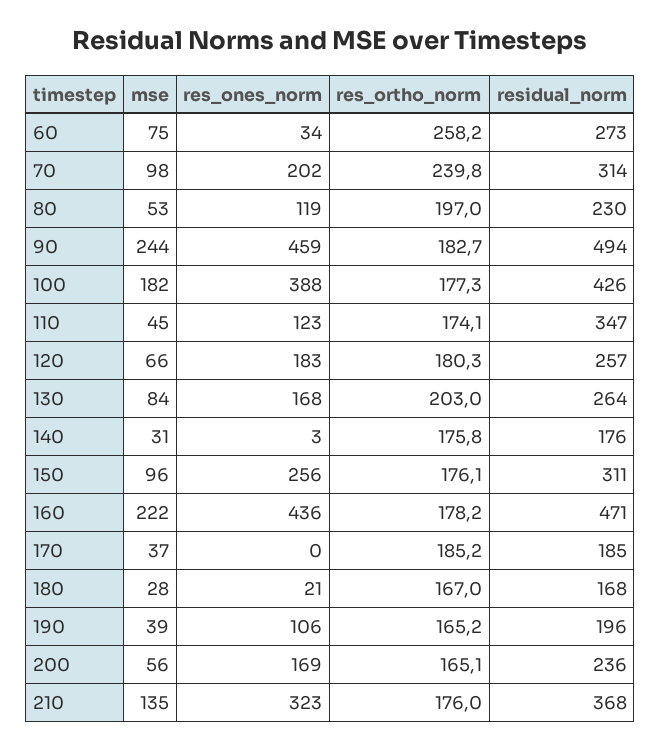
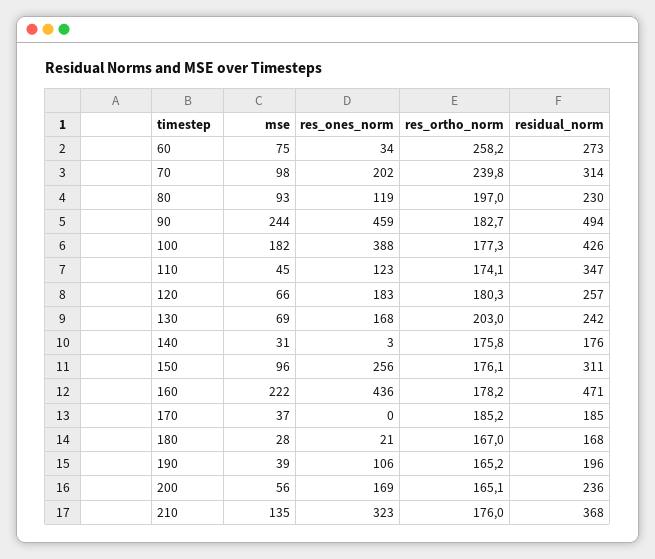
  {
    "mse": {
      "60": 75,
      "70": 98,
-     "80": 53,
+     "80": 93,
      "90": 244,
      "100": 182,
      "110": 45,
      "120": 66,
-     "130": 84,
+     "130": 69,
      "140": 31,
      "150": 96,
      "160": 222,
      "170": 37,
      "180": 28,
      "190": 39,
      "200": 56,
      "210": 135
    },
    "res_ones_norm": {
      "60": 34,
      "70": 202,
      "80": 119,
      "90": 459,
      "100": 388,
      "110": 123,
      "120": 183,
      "130": 168,
      "140": 3,
      "150": 256,
      "160": 436,
      "170": 0,
      "180": 21,
      "190": 106,
      "200": 169,
      "210": 323
    },
    "res_ortho_norm": {
      "60": 258.2,
      "70": 239.8,
      "80": 197,
      "90": 182.7,
      "100": 177.3,
      "110": 174.1,
      "120": 180.3,
      "130": 203,
      "140": 175.8,
      "150": 176.1,
      "160": 178.2,
      "170": 185.2,
      "180": 167,
      "190": 165.2,
      "200": 165.1,
      "210": 176
    },
    "residual_norm": {
      "60": 273,
      "70": 314,
      "80": 230,
      "90": 494,
      "100": 426,
      "110": 347,
      "120": 257,
-     "130": 264,
+     "130": 242,
      "140": 176,
      "150": 311,
      "160": 471,
      "170": 185,
      "180": 168,
      "190": 196,
      "200": 236,
      "210": 368
    }
  }

